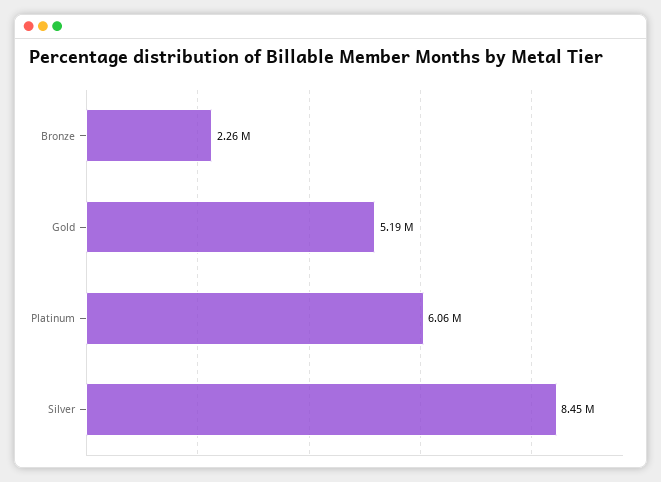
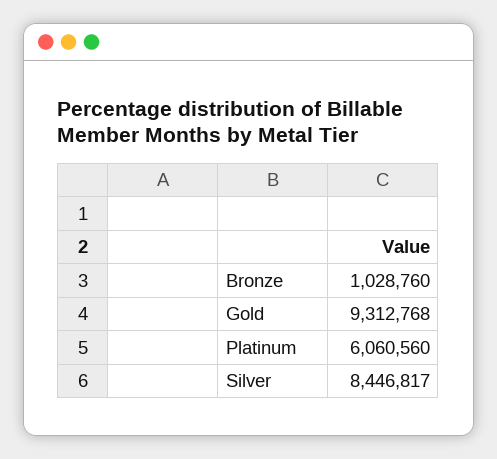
  {
-   "Bronze": 2260000,
+   "Bronze": 1028760,
-   "Gold": 5190000,
+   "Gold": 9312768,
    "Platinum": 6060560,
    "Silver": 8446817
  }

